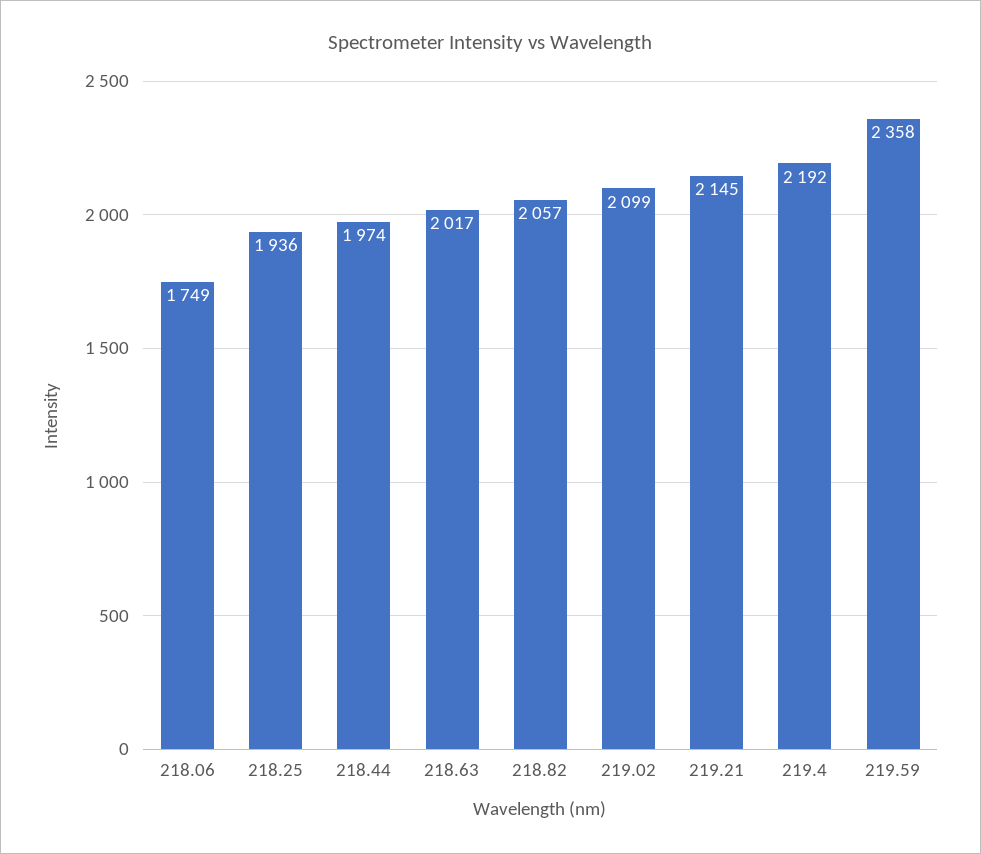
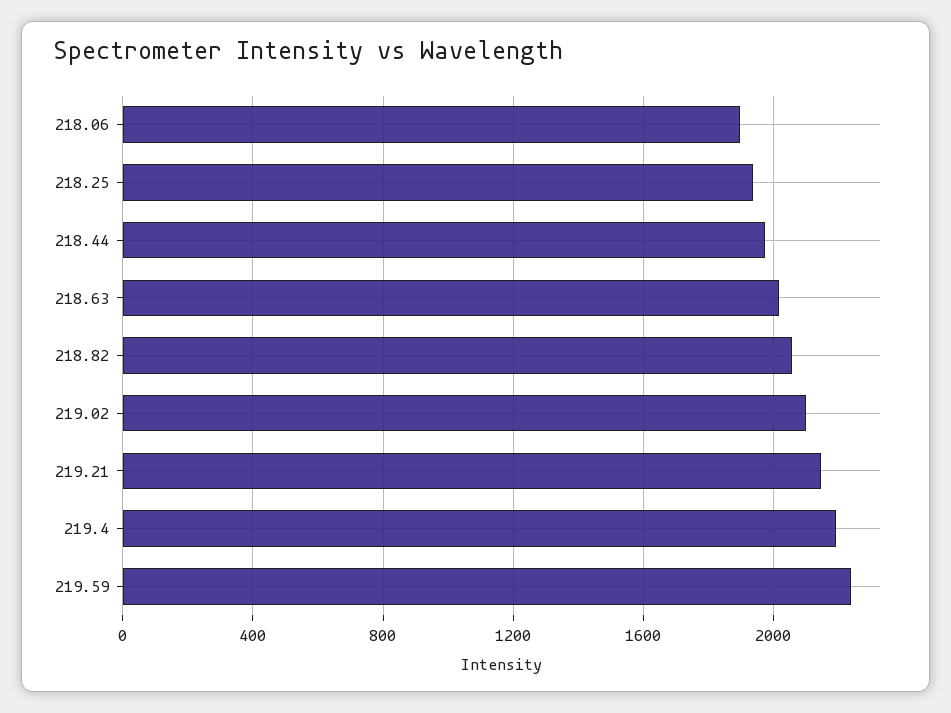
  {
-   "218.06": 1749,
+   "218.06": 1900,
    "218.25": 1936,
    "218.44": 1974,
    "218.63": 2017,
    "218.82": 2057,
    "219.02": 2099,
    "219.21": 2145,
    "219.4": 2192,
-   "219.59": 2358
+   "219.59": 2250
  }

